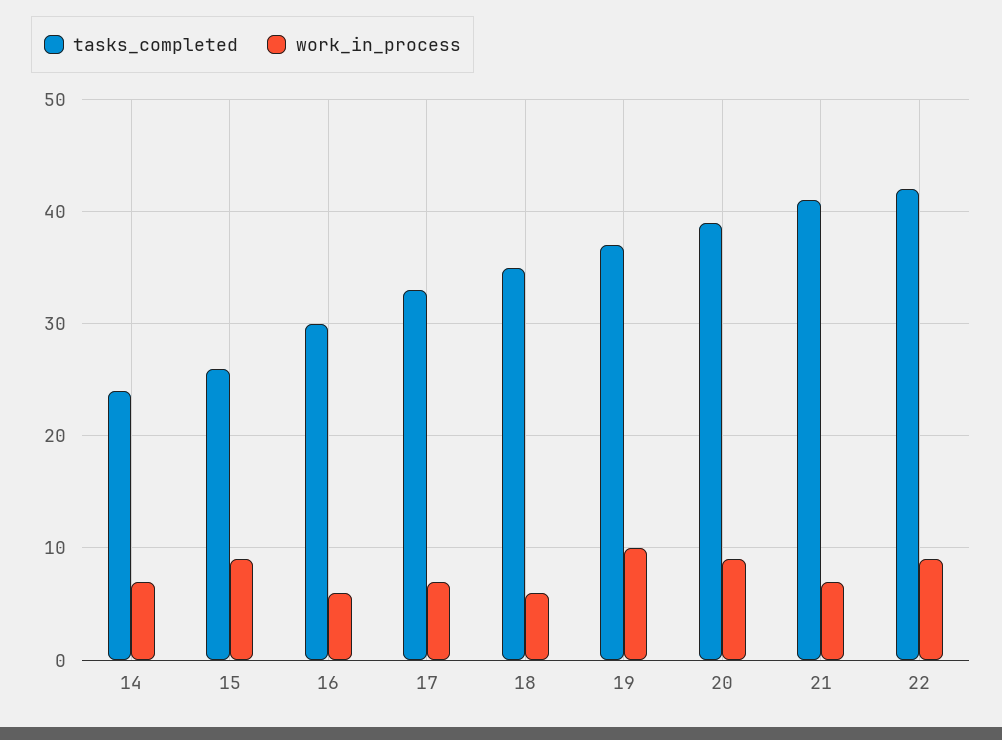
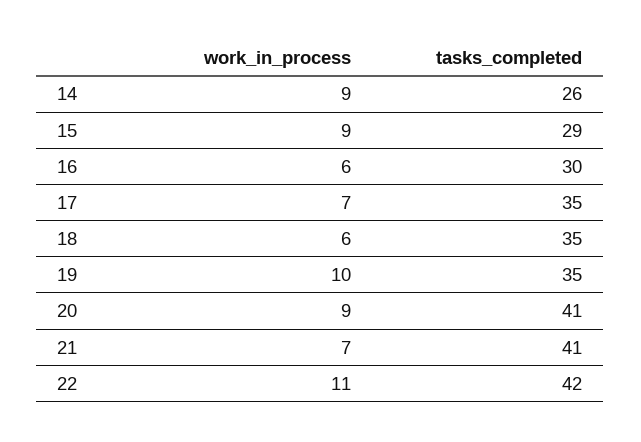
  {
    "tasks_completed": {
-     "14": 24,
+     "14": 26,
-     "15": 26,
+     "15": 29,
      "16": 30,
-     "17": 33,
+     "17": 35,
      "18": 35,
-     "19": 37,
+     "19": 35,
-     "20": 39,
+     "20": 41,
      "21": 41,
      "22": 42
    },
    "work_in_process": {
-     "14": 7,
+     "14": 9,
      "15": 9,
      "16": 6,
      "17": 7,
      "18": 6,
      "19": 10,
      "20": 9,
      "21": 7,
-     "22": 9
+     "22": 11
    }
  }

